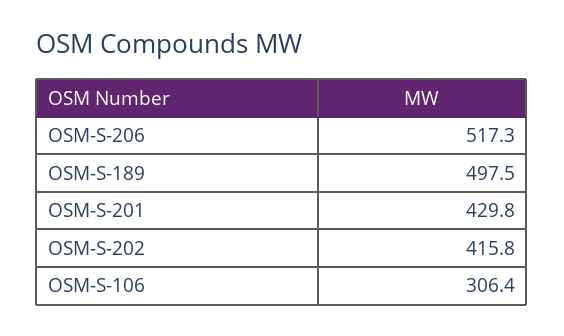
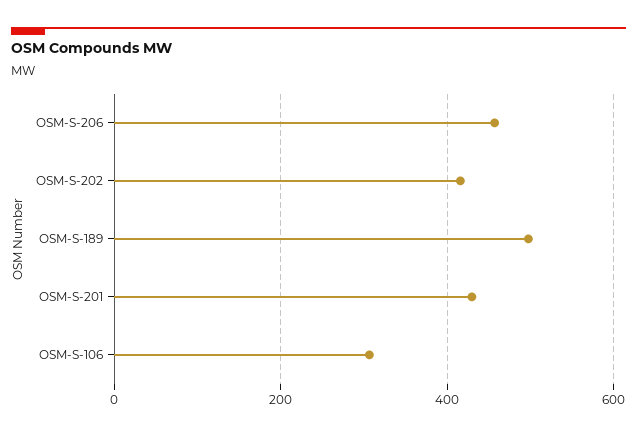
  {
-   "OSM-S-206": 517.3,
+   "OSM-S-206": 460,
    "OSM-S-189": 497.5,
    "OSM-S-201": 429.8,
    "OSM-S-202": 415.8,
    "OSM-S-106": 306.4
  }

